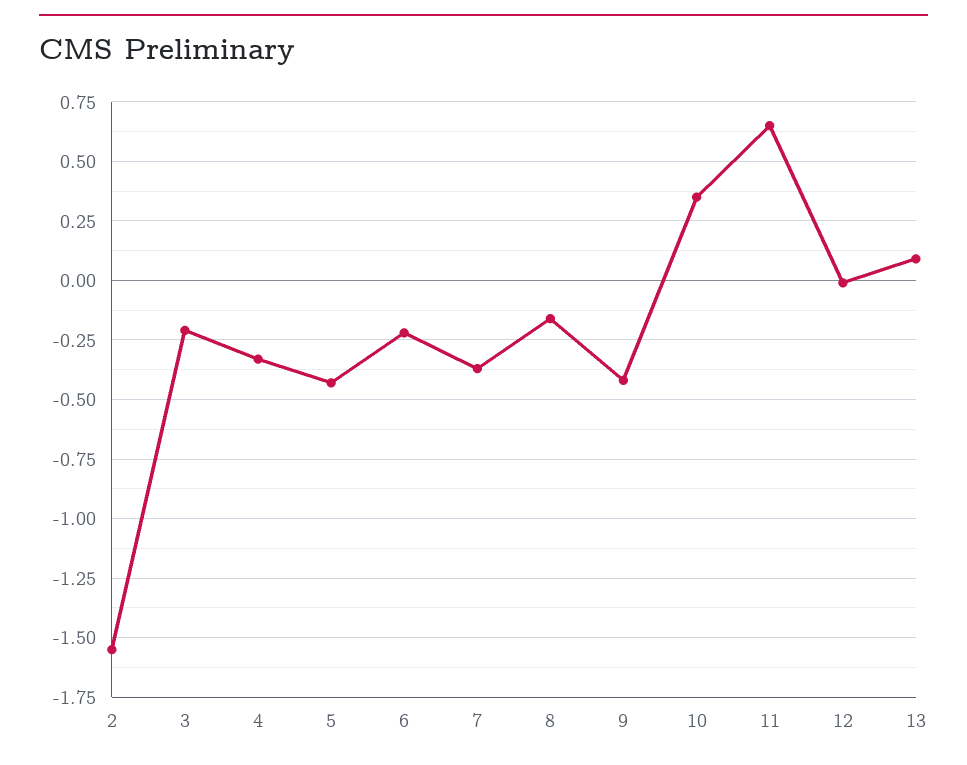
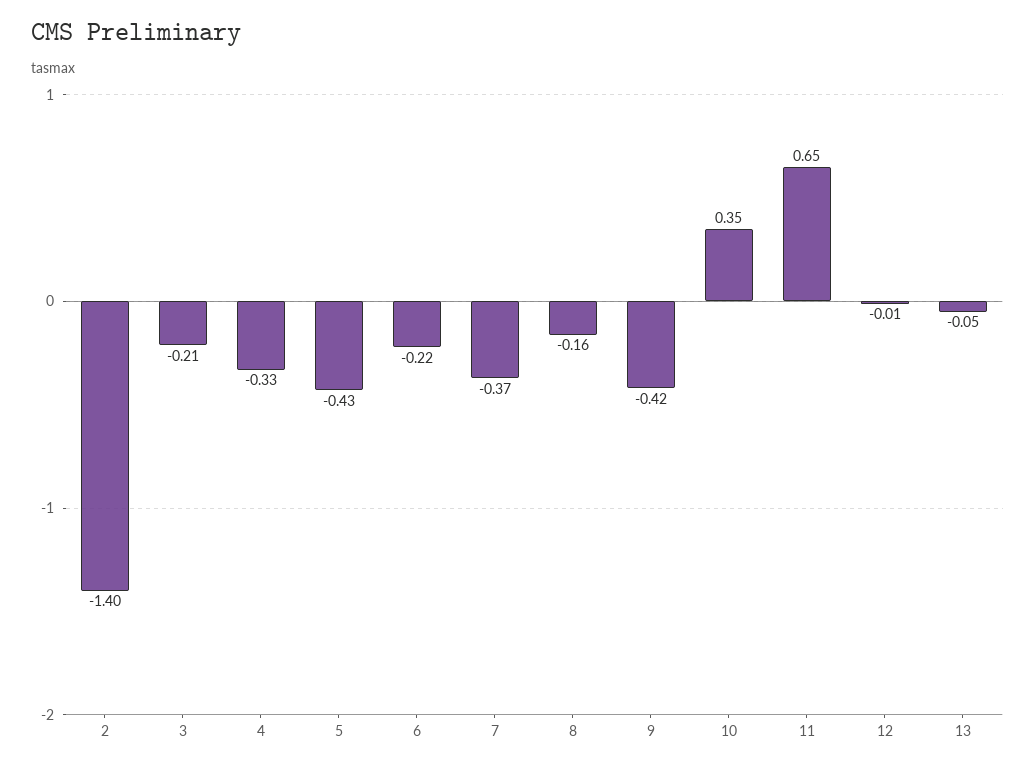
  {
-   "2": -1.55,
+   "2": -1.4,
    "3": -0.21,
    "4": -0.33,
    "5": -0.43,
    "6": -0.22,
    "7": -0.37,
    "8": -0.16,
    "9": -0.42,
    "10": 0.35,
    "11": 0.65,
    "12": -0.01,
-   "13": 0.1
+   "13": -0.05
  }

